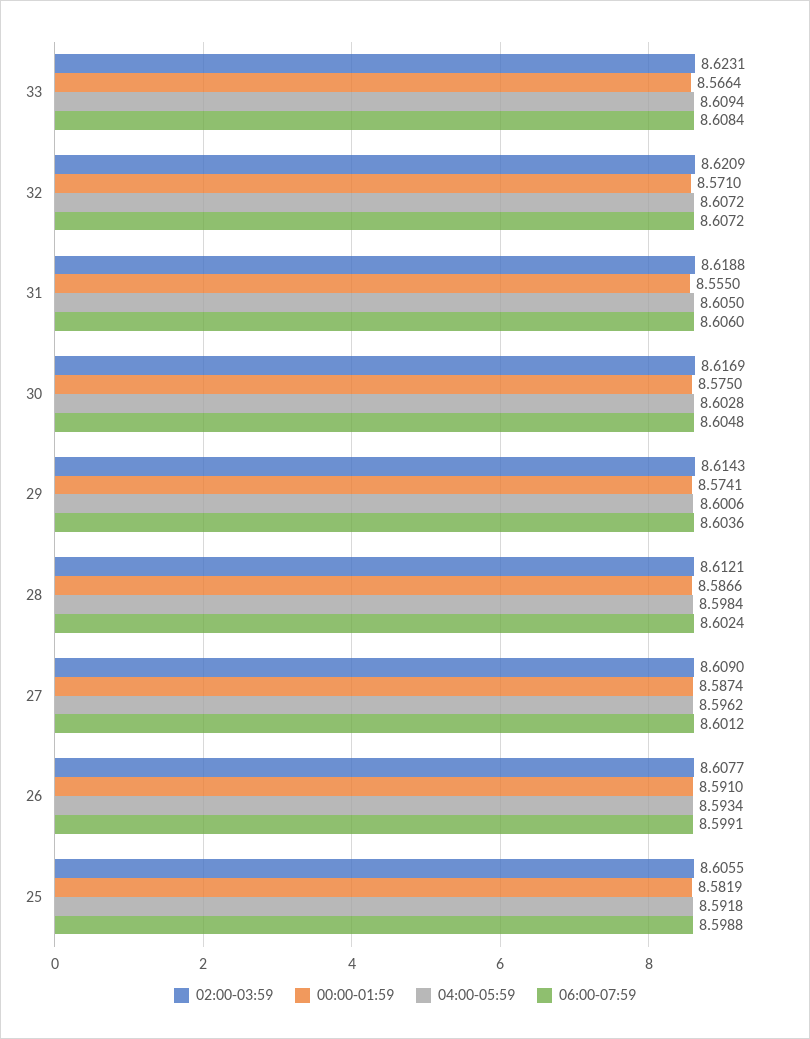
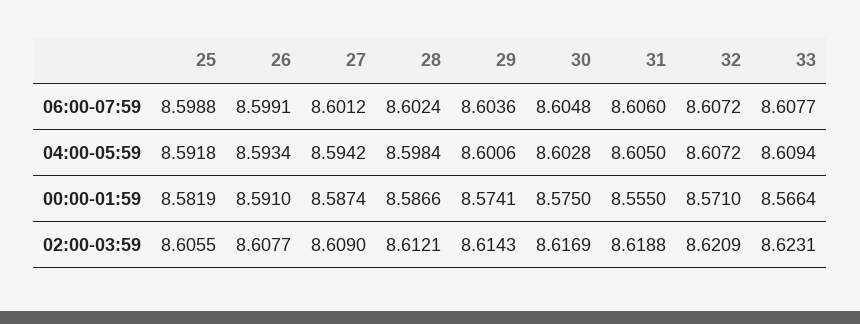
  {
    "02:00-03:59": {
      "33": 8.6231,
      "32": 8.6209,
      "31": 8.6188,
      "30": 8.6169,
      "29": 8.6143,
      "28": 8.6121,
      "27": 8.609,
      "26": 8.6077,
      "25": 8.6055
    },
    "00:00-01:59": {
      "33": 8.5664,
      "32": 8.571,
      "31": 8.555,
      "30": 8.575,
      "29": 8.5741,
      "28": 8.5866,
      "27": 8.5874,
      "26": 8.591,
      "25": 8.5819
    },
    "04:00-05:59": {
      "33": 8.6094,
      "32": 8.6072,
      "31": 8.605,
      "30": 8.6028,
      "29": 8.6006,
      "28": 8.5984,
-     "27": 8.5962,
+     "27": 8.5942,
      "26": 8.5934,
      "25": 8.5918
    },
    "06:00-07:59": {
-     "33": 8.6084,
+     "33": 8.6077,
      "32": 8.6072,
      "31": 8.606,
      "30": 8.6048,
      "29": 8.6036,
      "28": 8.6024,
      "27": 8.6012,
      "26": 8.5991,
      "25": 8.5988
    }
  }

